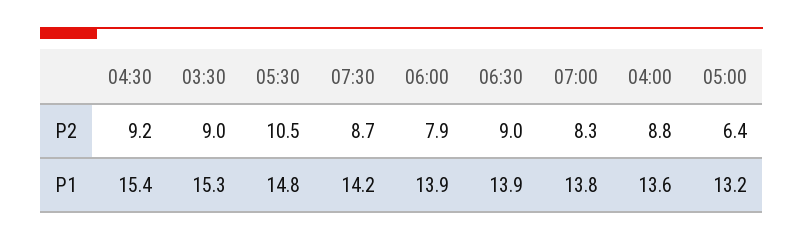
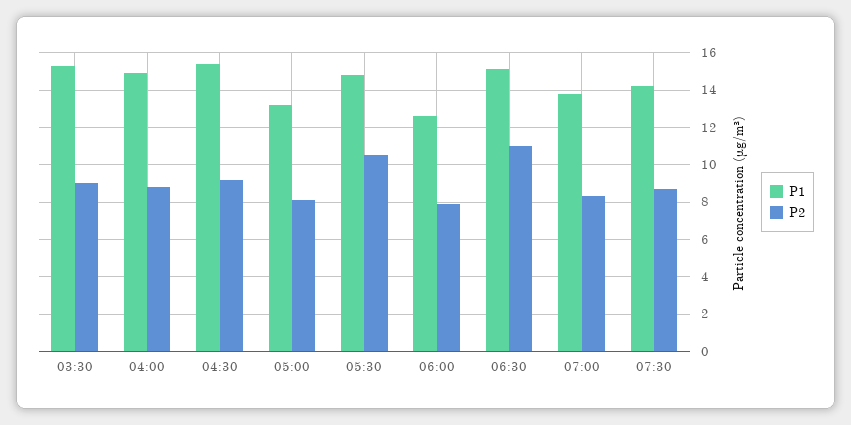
  {
    "P2": {
      "04:30": 9.2,
      "03:30": 9,
      "05:30": 10.5,
      "07:30": 8.7,
      "06:00": 7.9,
-     "06:30": 9,
+     "06:30": 11,
      "07:00": 8.3,
      "04:00": 8.8,
-     "05:00": 6.4
+     "05:00": 8
    },
    "P1": {
      "04:30": 15.4,
      "03:30": 15.3,
      "05:30": 14.8,
      "07:30": 14.2,
-     "06:00": 13.9,
+     "06:00": 12.5,
-     "06:30": 13.9,
+     "06:30": 15,
      "07:00": 13.8,
-     "04:00": 13.6,
+     "04:00": 15,
      "05:00": 13.2
    }
  }

